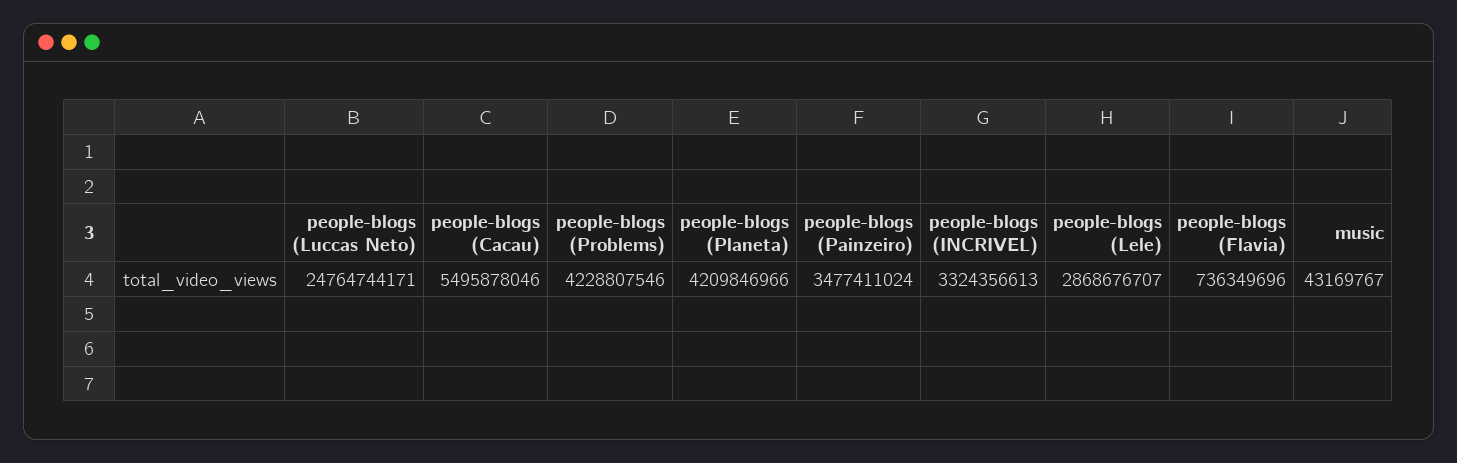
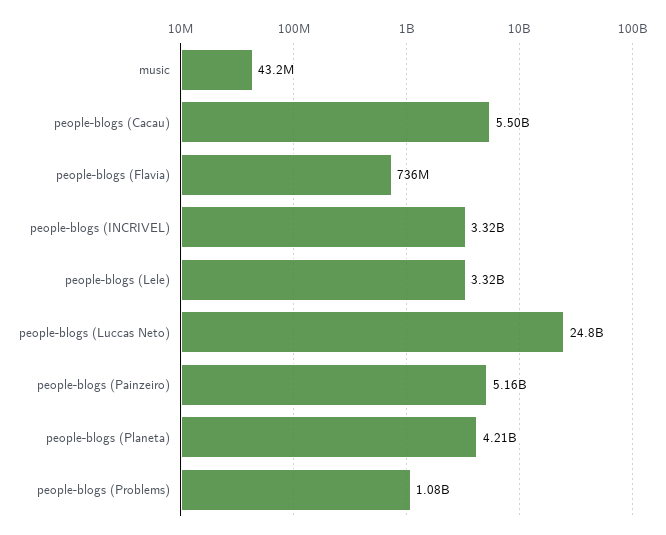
  {
    "people-blogs (Luccas Neto)": 24764744171,
    "people-blogs (Cacau)": 5495878046,
-   "people-blogs (Problems)": 4228807546,
+   "people-blogs (Problems)": 1080000000,
    "people-blogs (Planeta)": 4209846966,
-   "people-blogs (Painzeiro)": 3477411024,
+   "people-blogs (Painzeiro)": 5160000000,
    "people-blogs (INCRIVEL)": 3324356613,
-   "people-blogs (Lele)": 2868676707,
+   "people-blogs (Lele)": 3320000000,
    "people-blogs (Flavia)": 736349696,
    "music": 43169767
  }

